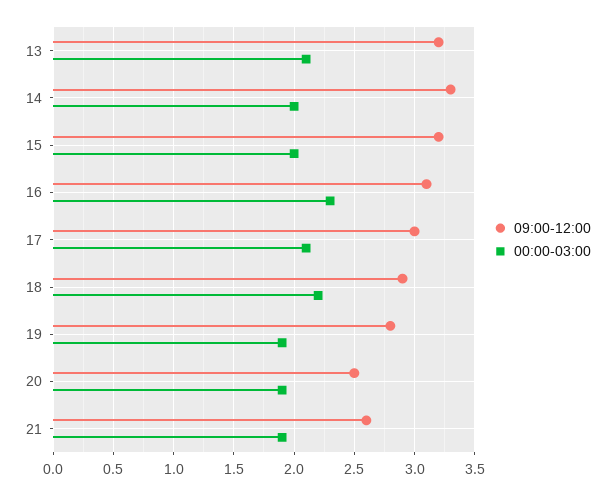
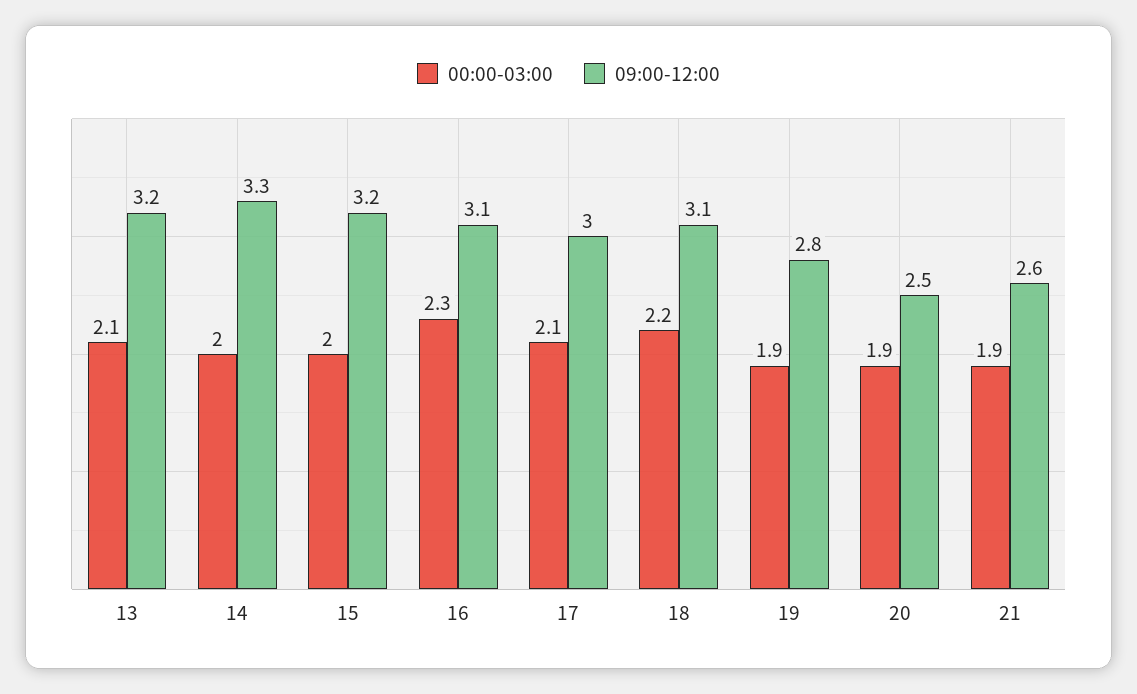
  {
    "09:00-12:00": {
      "13": 3.2,
      "14": 3.3,
      "15": 3.2,
      "16": 3.1,
      "17": 3,
-     "18": 2.9,
+     "18": 3.1,
      "19": 2.8,
      "20": 2.5,
      "21": 2.6
    },
    "00:00-03:00": {
      "13": 2.1,
      "14": 2,
      "15": 2,
      "16": 2.3,
      "17": 2.1,
      "18": 2.2,
      "19": 1.9,
      "20": 1.9,
      "21": 1.9
    }
  }

